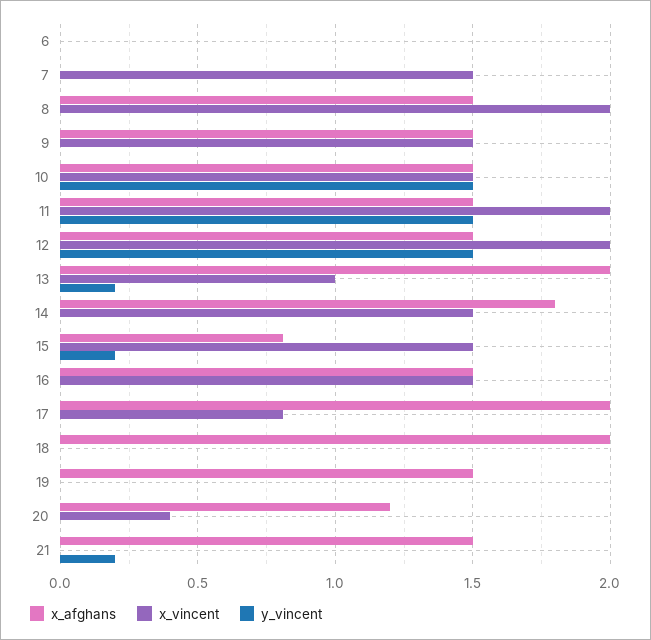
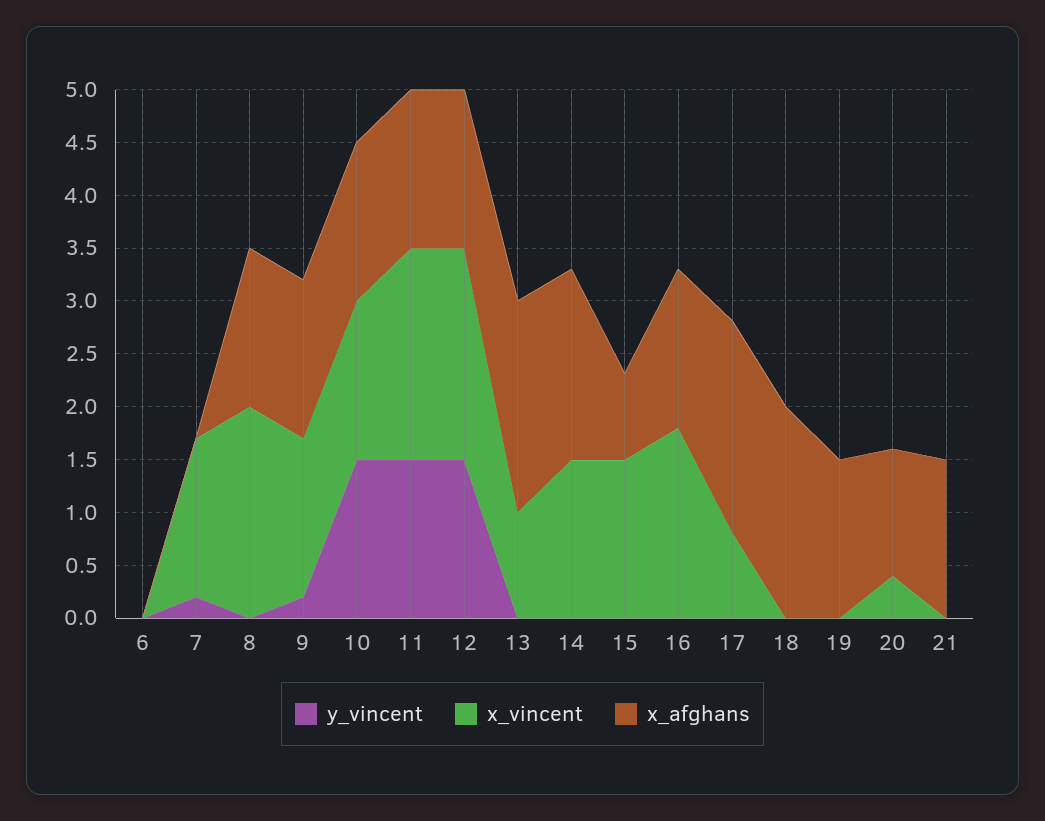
  {
    "x_afghans": {
      "6": 0,
      "7": 0,
      "8": 1.5,
      "9": 1.5,
      "10": 1.5,
      "11": 1.5,
      "12": 1.5,
      "13": 2,
      "14": 1.8,
      "15": 0.8,
      "16": 1.5,
      "17": 2,
      "18": 2,
      "19": 1.5,
      "20": 1.2,
      "21": 1.5
    },
    "x_vincent": {
      "6": 0,
      "7": 1.5,
      "8": 2,
      "9": 1.5,
      "10": 1.5,
      "11": 2,
      "12": 2,
      "13": 1,
      "14": 1.5,
      "15": 1.5,
-     "16": 1.5,
+     "16": 1.8,
      "17": 0.8,
      "18": 0,
      "19": 0,
      "20": 0.4,
      "21": 0
    },
    "y_vincent": {
      "6": 0,
-     "7": 0,
+     "7": 0.2,
      "8": 0,
-     "9": 0,
+     "9": 0.2,
      "10": 1.5,
      "11": 1.5,
      "12": 1.5,
-     "13": 0.2,
+     "13": 0,
      "14": 0,
-     "15": 0.2,
+     "15": 0,
      "16": 0,
      "17": 0,
      "18": 0,
      "19": 0,
      "20": 0,
-     "21": 0.2
+     "21": 0
    }
  }

